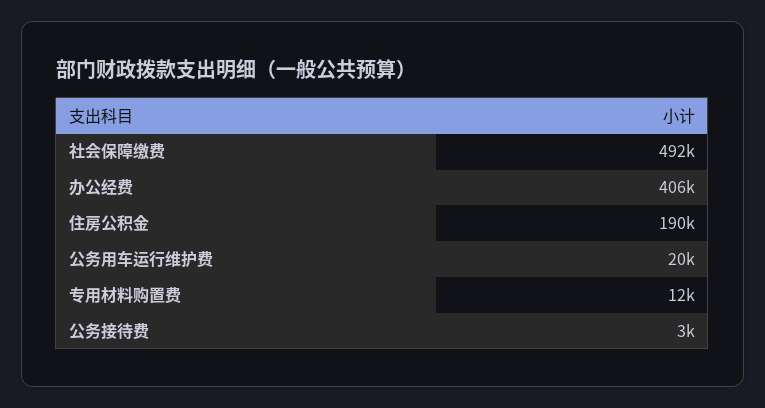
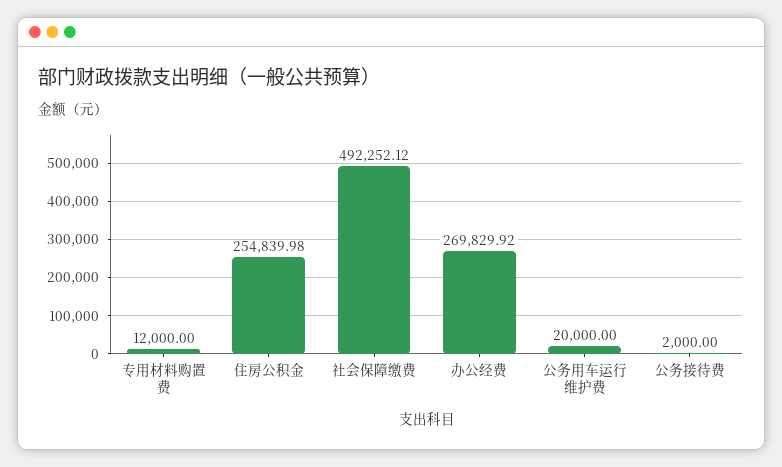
  {
    "社会保障缴费": 492252.12,
-   "办公经费": 406000,
+   "办公经费": 269829.92,
-   "住房公积金": 190000,
+   "住房公积金": 254839.98,
    "公务用车运行维护费": 20000,
    "专用材料购置费": 12000,
-   "公务接待费": 3000
+   "公务接待费": 2000
  }

